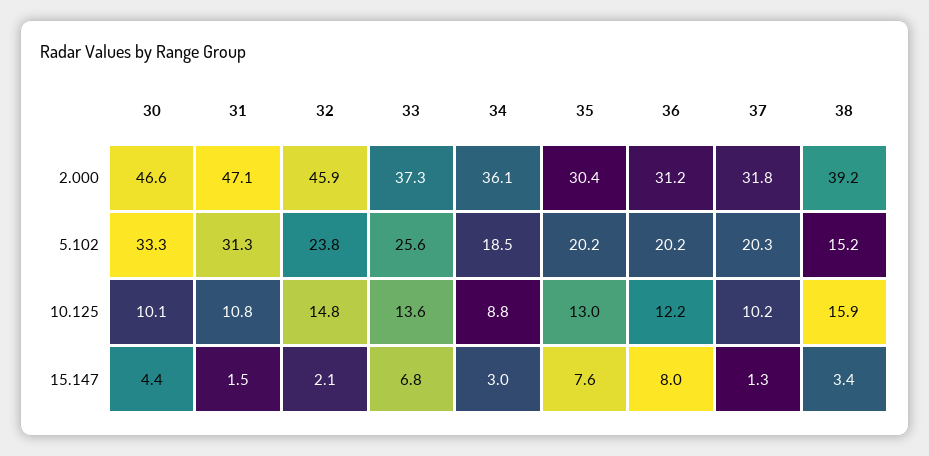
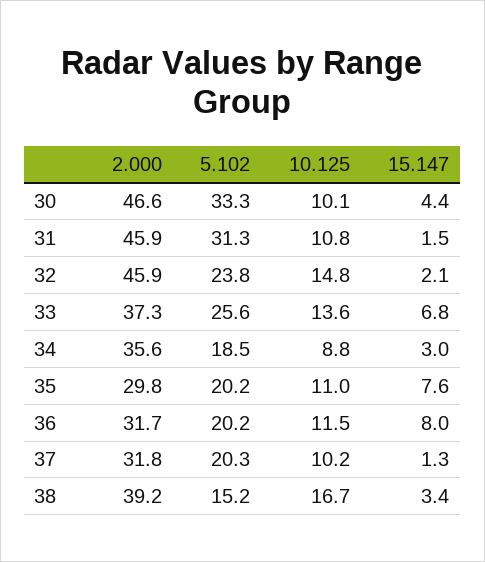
  {
    "30": {
      "2.000": 46.6,
      "5.102": 33.3,
      "10.125": 10.1,
      "15.147": 4.4
    },
    "31": {
-     "2.000": 47.1,
+     "2.000": 45.9,
      "5.102": 31.3,
      "10.125": 10.8,
      "15.147": 1.5
    },
    "32": {
      "2.000": 45.9,
      "5.102": 23.8,
      "10.125": 14.8,
      "15.147": 2.1
    },
    "33": {
      "2.000": 37.3,
      "5.102": 25.6,
      "10.125": 13.6,
      "15.147": 6.8
    },
    "34": {
-     "2.000": 36.1,
+     "2.000": 35.6,
      "5.102": 18.5,
      "10.125": 8.8,
      "15.147": 3
    },
    "35": {
-     "2.000": 30.4,
+     "2.000": 29.8,
      "5.102": 20.2,
-     "10.125": 13,
+     "10.125": 11,
      "15.147": 7.6
    },
    "36": {
-     "2.000": 31.2,
+     "2.000": 31.7,
      "5.102": 20.2,
-     "10.125": 12.2,
+     "10.125": 11.5,
      "15.147": 8
    },
    "37": {
      "2.000": 31.8,
      "5.102": 20.3,
      "10.125": 10.2,
      "15.147": 1.3
    },
    "38": {
      "2.000": 39.2,
      "5.102": 15.2,
-     "10.125": 15.9,
+     "10.125": 16.7,
      "15.147": 3.4
    }
  }

